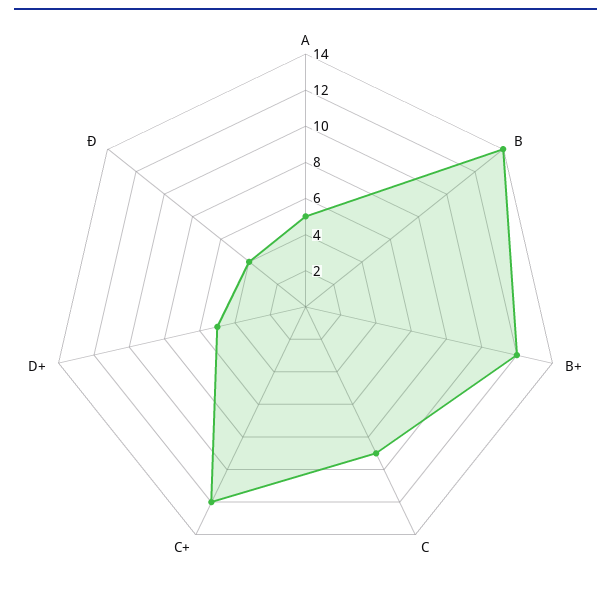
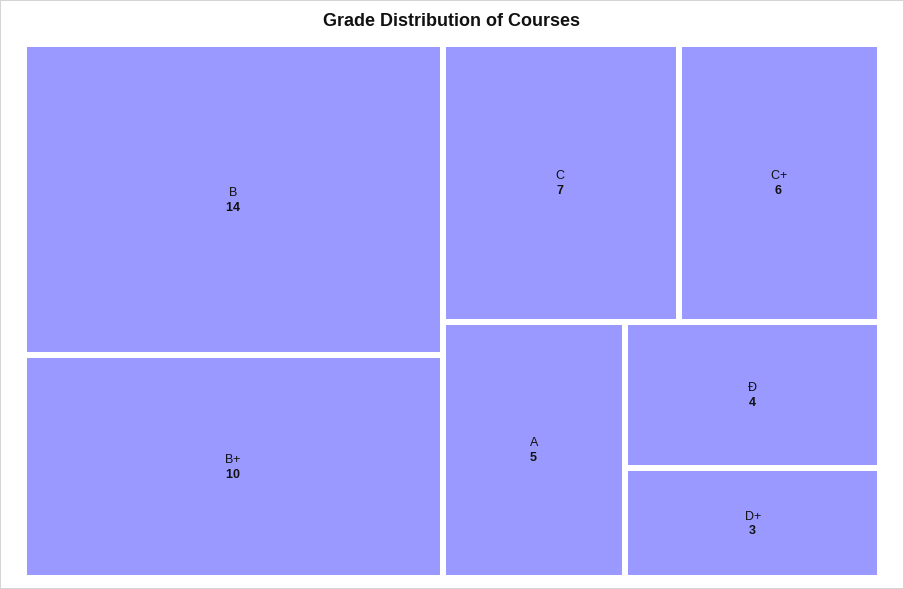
  {
    "A": 5,
    "B": 14,
-   "B+": 12,
+   "B+": 10,
-   "C": 9,
+   "C": 7,
-   "C+": 12,
+   "C+": 6,
-   "D+": 5,
+   "D+": 3,
    "Ð": 4
  }

